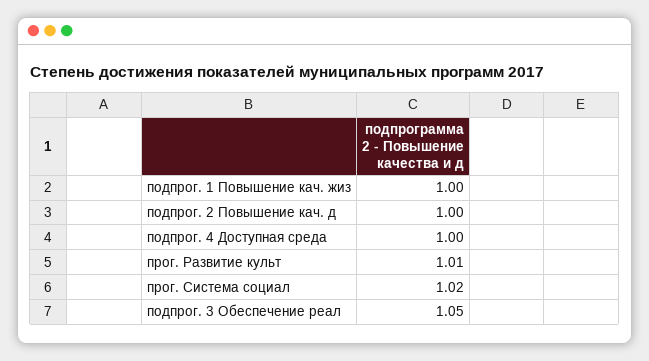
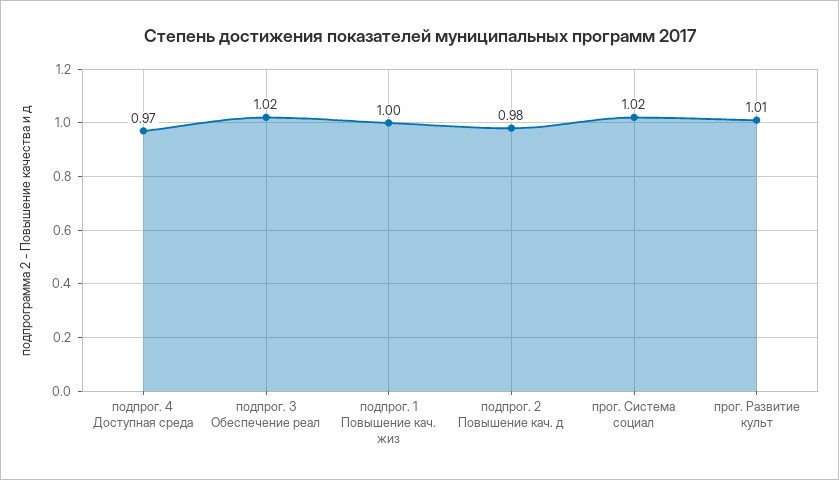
  {
    "подпрог. 1 Повышение кач. жиз": 1,
-   "подпрог. 2 Повышение кач. д": 1,
+   "подпрог. 2 Повышение кач. д": 0.98,
-   "подпрог. 4 Доступная среда": 1,
+   "подпрог. 4 Доступная среда": 0.97,
    "прог. Развитие культ": 1.01,
    "прог. Система социал": 1.02,
-   "подпрог. 3 Обеспечение реал": 1.05
+   "подпрог. 3 Обеспечение реал": 1.02
  }

